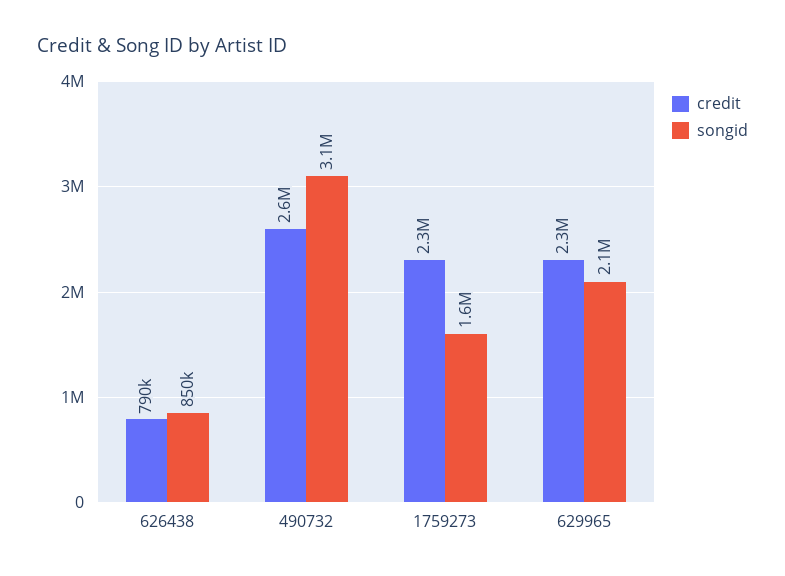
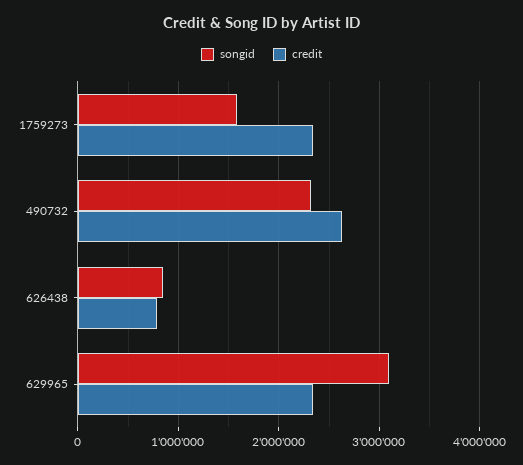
  {
    "credit": {
      "626438": 790000,
      "490732": 2600000,
      "1759273": 2300000,
      "629965": 2300000
    },
    "songid": {
      "626438": 850000,
-     "490732": 3100000,
+     "490732": 2300000,
      "1759273": 1600000,
-     "629965": 2100000
+     "629965": 3100000
    }
  }

